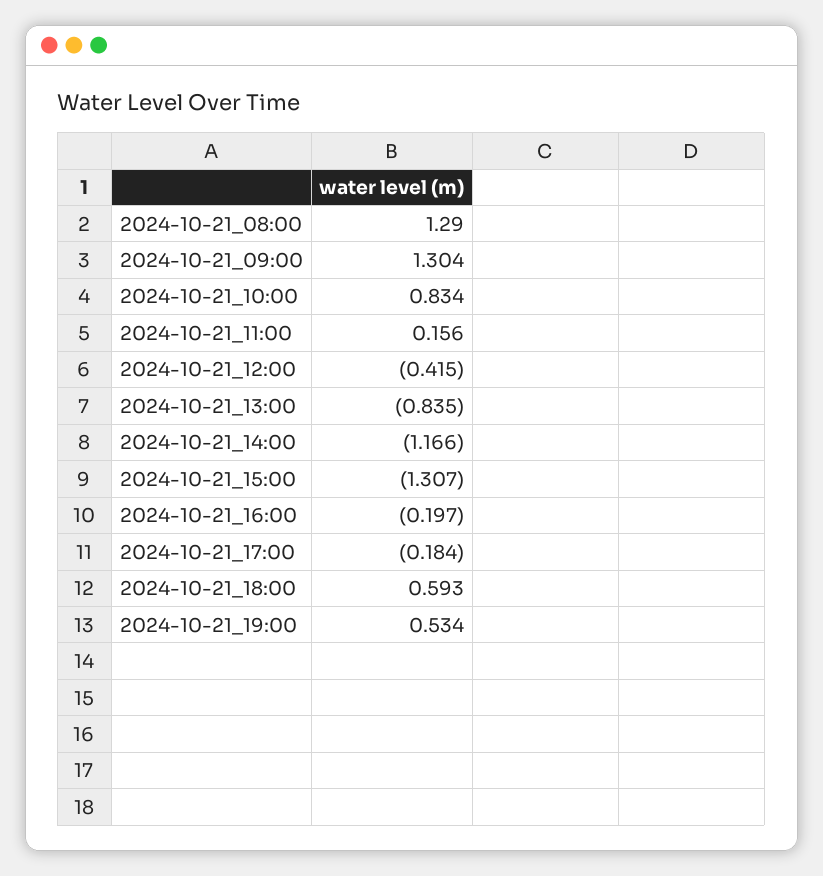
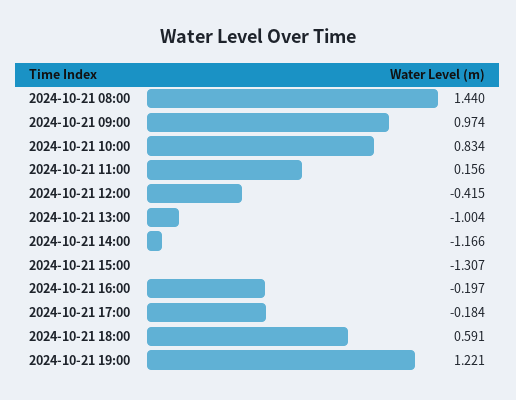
  {
-   "2024-10-21_08:00": 1.29,
+   "2024-10-21_08:00": 1.44,
-   "2024-10-21_09:00": 1.304,
+   "2024-10-21_09:00": 0.974,
    "2024-10-21_10:00": 0.834,
    "2024-10-21_11:00": 0.156,
    "2024-10-21_12:00": -0.415,
-   "2024-10-21_13:00": -0.835,
+   "2024-10-21_13:00": -1.004,
    "2024-10-21_14:00": -1.166,
    "2024-10-21_15:00": -1.307,
    "2024-10-21_16:00": -0.197,
    "2024-10-21_17:00": -0.184,
-   "2024-10-21_18:00": 0.593,
+   "2024-10-21_18:00": 0.591,
-   "2024-10-21_19:00": 0.534
+   "2024-10-21_19:00": 1.221
  }

